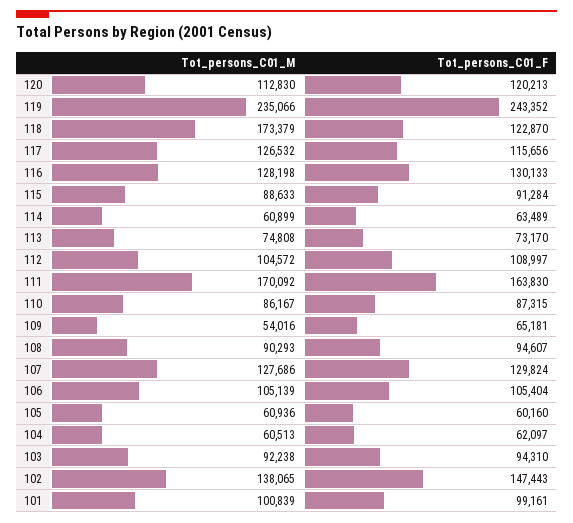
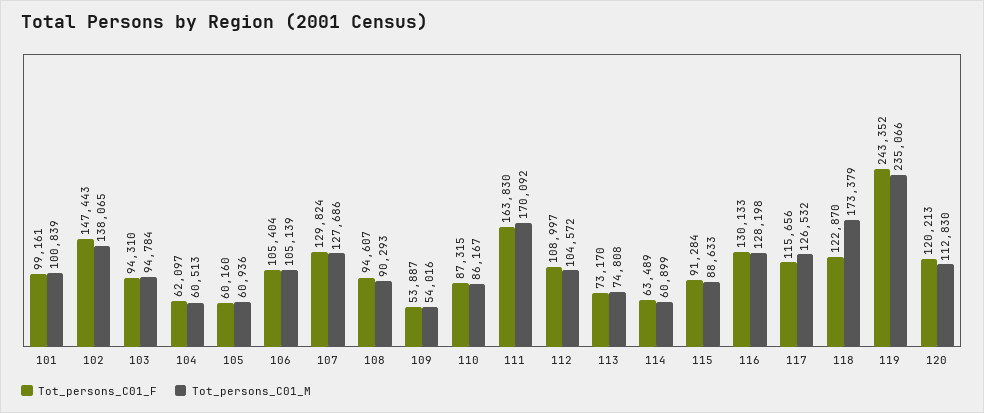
  {
    "Tot_persons_C01_M": {
      "120": 112830,
      "119": 235066,
      "118": 173379,
      "117": 126532,
      "116": 128198,
      "115": 88633,
      "114": 60899,
      "113": 74808,
      "112": 104572,
      "111": 170092,
      "110": 86167,
      "109": 54016,
      "108": 90293,
      "107": 127686,
      "106": 105139,
      "105": 60936,
      "104": 60513,
-     "103": 92238,
+     "103": 94784,
      "102": 138065,
      "101": 100839
    },
    "Tot_persons_C01_F": {
      "120": 120213,
      "119": 243352,
      "118": 122870,
      "117": 115656,
      "116": 130133,
      "115": 91284,
      "114": 63489,
      "113": 73170,
      "112": 108997,
      "111": 163830,
      "110": 87315,
-     "109": 65181,
+     "109": 53887,
      "108": 94607,
      "107": 129824,
      "106": 105404,
      "105": 60160,
      "104": 62097,
      "103": 94310,
      "102": 147443,
      "101": 99161
    }
  }

